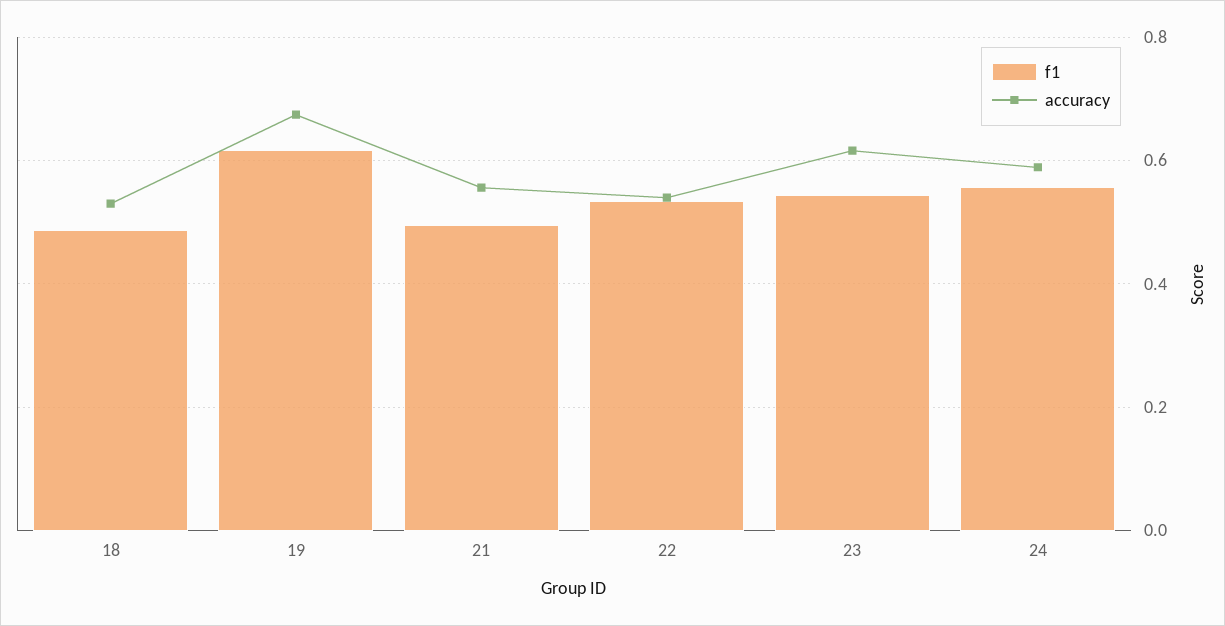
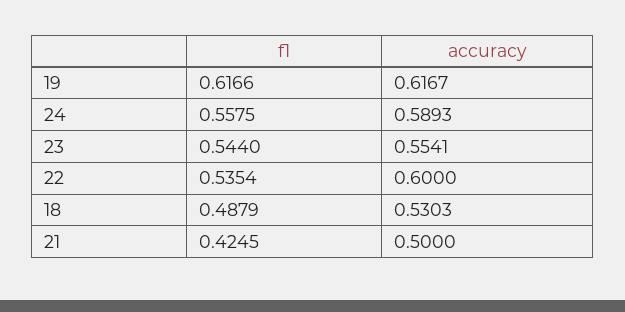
  {
    "f1": {
      "18": 0.4879,
      "19": 0.6166,
-     "21": 0.5,
+     "21": 0.4245,
      "22": 0.5354,
      "23": 0.544,
      "24": 0.5575
    },
    "accuracy": {
      "18": 0.5303,
-     "19": 0.68,
+     "19": 0.6167,
-     "21": 0.56,
+     "21": 0.5,
-     "22": 0.54,
+     "22": 0.6,
-     "23": 0.62,
+     "23": 0.5541,
      "24": 0.5893
    }
  }

